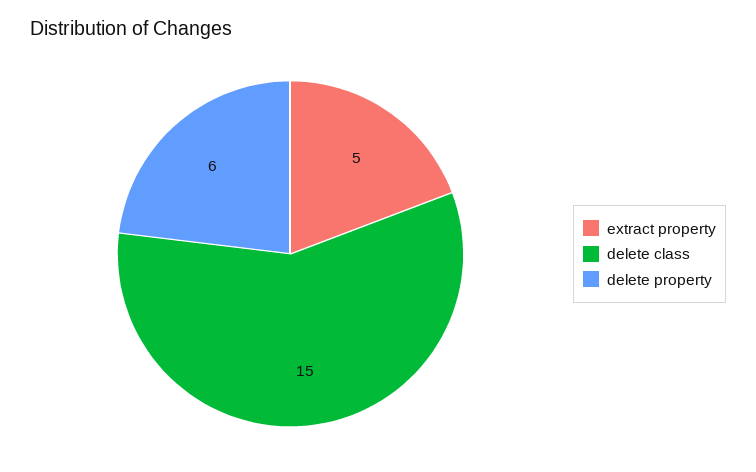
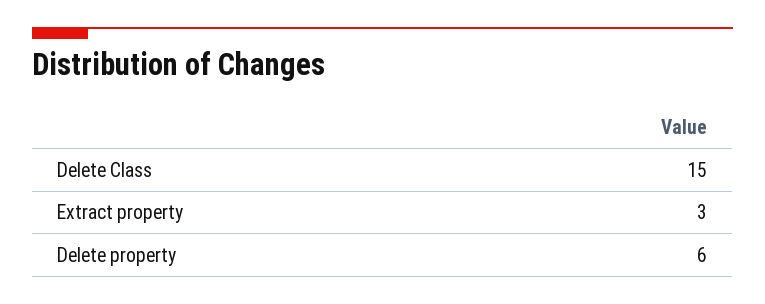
  {
-   "extract property": 5,
+   "extract property": 3,
    "delete class": 15,
    "delete property": 6
  }

